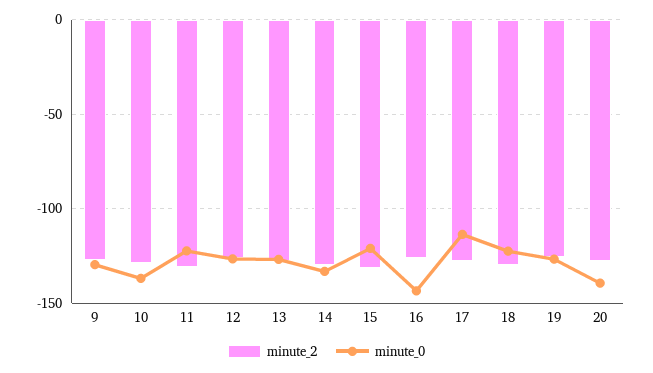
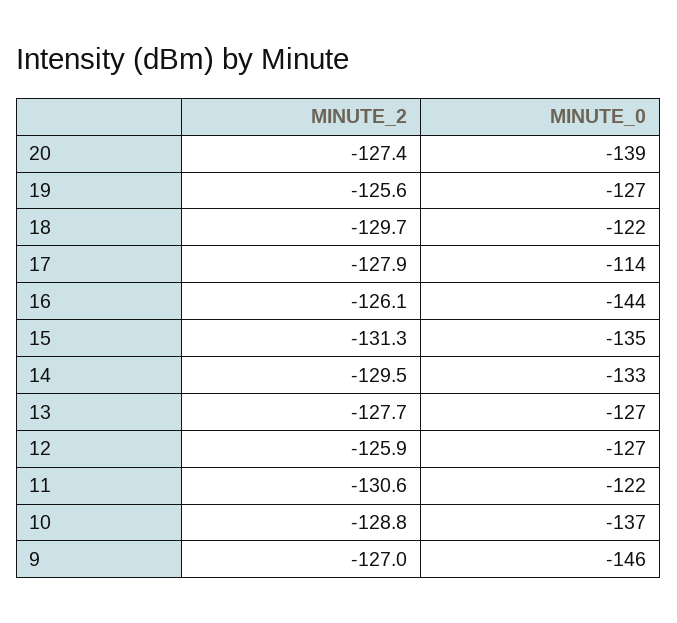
  {
    "minute_2": {
      "9": -127,
      "10": -128.8,
      "11": -130.6,
      "12": -125.9,
      "13": -127.7,
      "14": -129.5,
      "15": -131.3,
      "16": -126.1,
      "17": -127.9,
      "18": -129.7,
      "19": -125.6,
      "20": -127.4
    },
    "minute_0": {
-     "9": -130,
+     "9": -146,
      "10": -137,
      "11": -122,
      "12": -127,
      "13": -127,
      "14": -133,
-     "15": -120,
+     "15": -135,
      "16": -144,
      "17": -114,
      "18": -122,
      "19": -127,
      "20": -139
    }
  }

